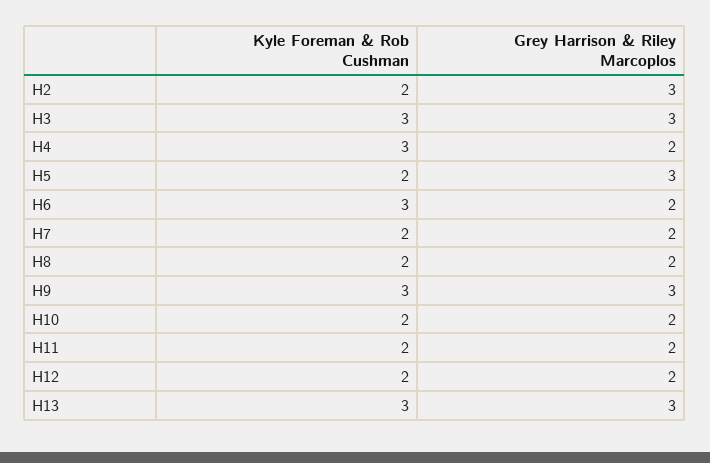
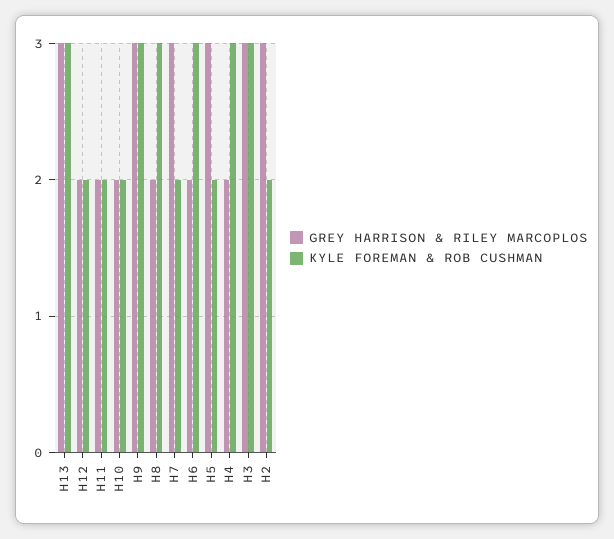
  {
    "Kyle Foreman & Rob Cushman": {
      "H2": 2,
      "H3": 3,
      "H4": 3,
      "H5": 2,
      "H6": 3,
      "H7": 2,
-     "H8": 2,
+     "H8": 3,
      "H9": 3,
      "H10": 2,
      "H11": 2,
      "H12": 2,
      "H13": 3
    },
    "Grey Harrison & Riley Marcoplos": {
      "H2": 3,
      "H3": 3,
      "H4": 2,
      "H5": 3,
      "H6": 2,
-     "H7": 2,
+     "H7": 3,
      "H8": 2,
      "H9": 3,
      "H10": 2,
      "H11": 2,
      "H12": 2,
      "H13": 3
    }
  }

